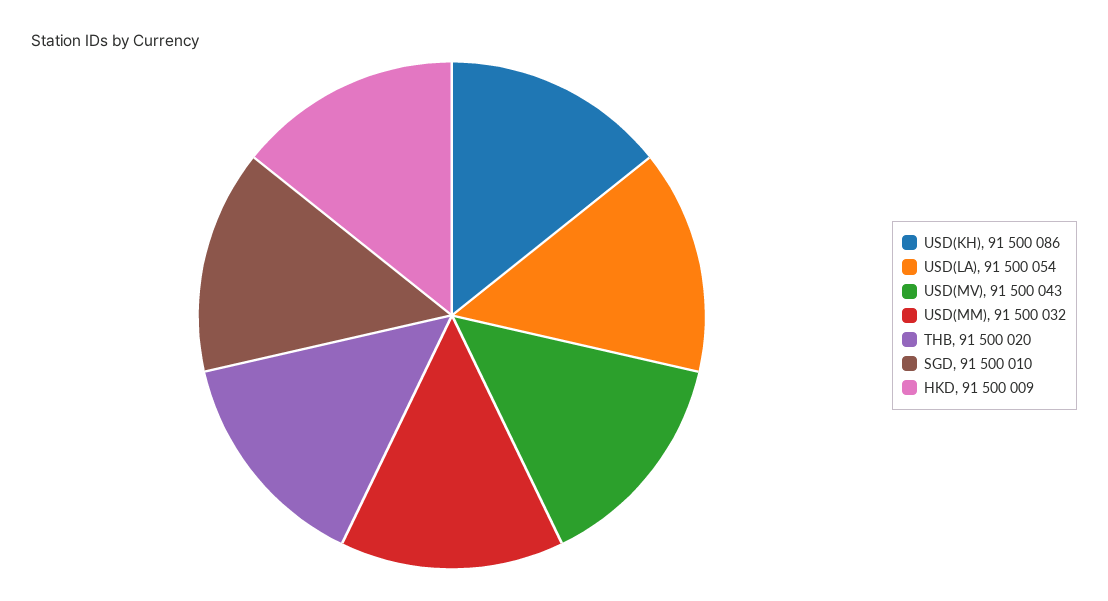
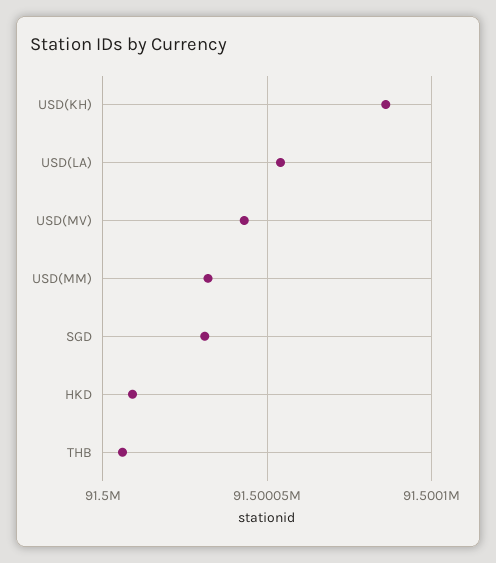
  {
    "USD(KH)": 91500086,
    "USD(LA)": 91500054,
    "USD(MV)": 91500043,
    "USD(MM)": 91500032,
-   "THB": 91500020,
+   "THB": 91500005,
-   "SGD": 91500010,
+   "SGD": 91500030,
    "HKD": 91500009
  }

